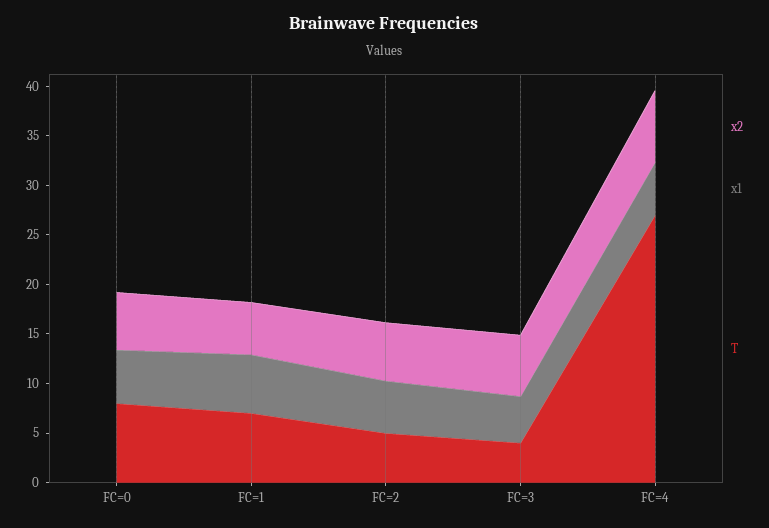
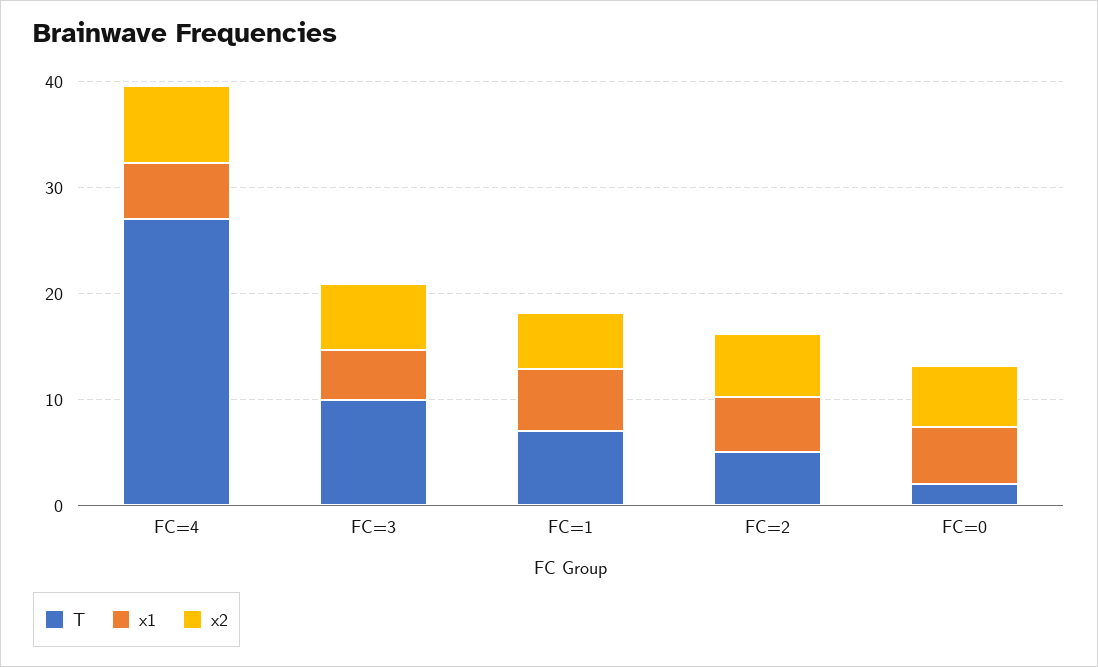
  {
    "x2": {
      "FC=0": 6,
      "FC=1": 5,
      "FC=2": 6,
      "FC=3": 6,
      "FC=4": 7
    },
    "x1": {
      "FC=0": 5,
      "FC=1": 6,
      "FC=2": 5,
      "FC=3": 5,
      "FC=4": 5
    },
    "T": {
-     "FC=0": 8,
+     "FC=0": 2,
      "FC=1": 7,
      "FC=2": 5,
-     "FC=3": 4,
+     "FC=3": 10,
      "FC=4": 27
    }
  }

